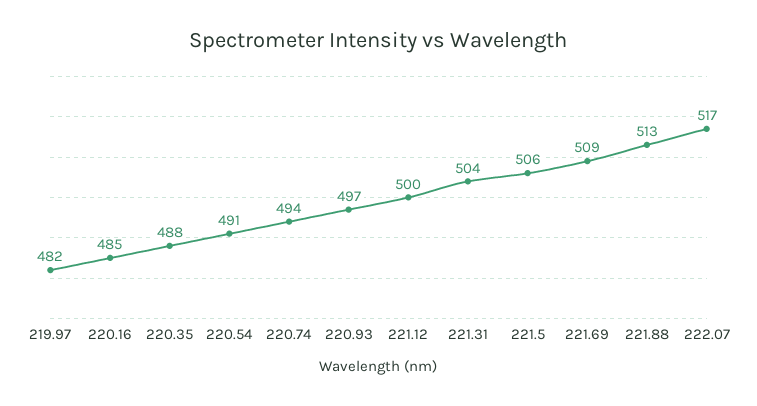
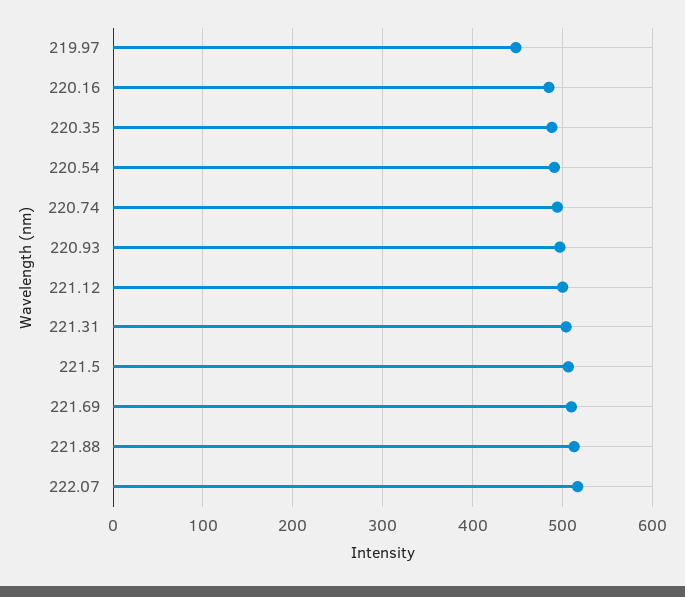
  {
-   "219.97": 482,
+   "219.97": 450,
    "220.16": 485,
    "220.35": 488,
    "220.54": 491,
    "220.74": 494,
    "220.93": 497,
    "221.12": 500,
    "221.31": 504,
    "221.5": 506,
    "221.69": 509,
    "221.88": 513,
    "222.07": 517
  }

